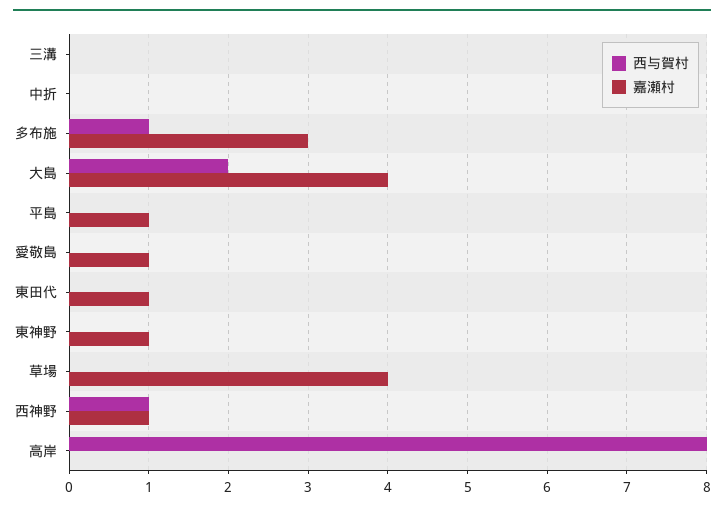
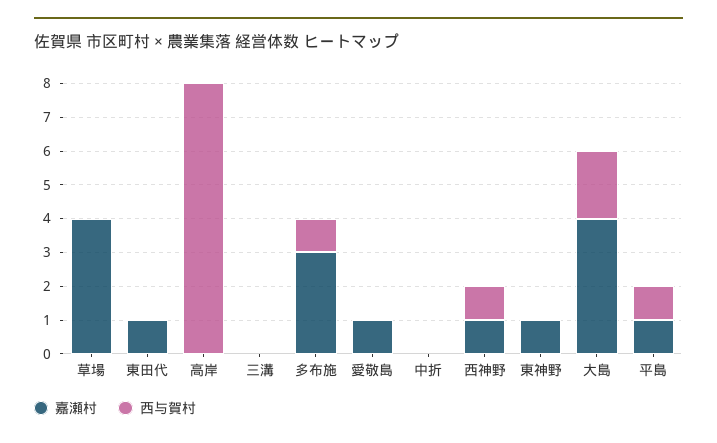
  {
    "西与賀村": {
      "三溝": 0,
      "中折": 0,
      "多布施": 1,
      "大島": 2,
-     "平島": 0,
+     "平島": 1,
      "愛敬島": 0,
      "東田代": 0,
      "東神野": 0,
      "草場": 0,
      "西神野": 1,
      "高岸": 8
    },
    "嘉瀬村": {
      "三溝": 0,
      "中折": 0,
      "多布施": 3,
      "大島": 4,
      "平島": 1,
      "愛敬島": 1,
      "東田代": 1,
      "東神野": 1,
      "草場": 4,
      "西神野": 1,
      "高岸": 0
    }
  }

